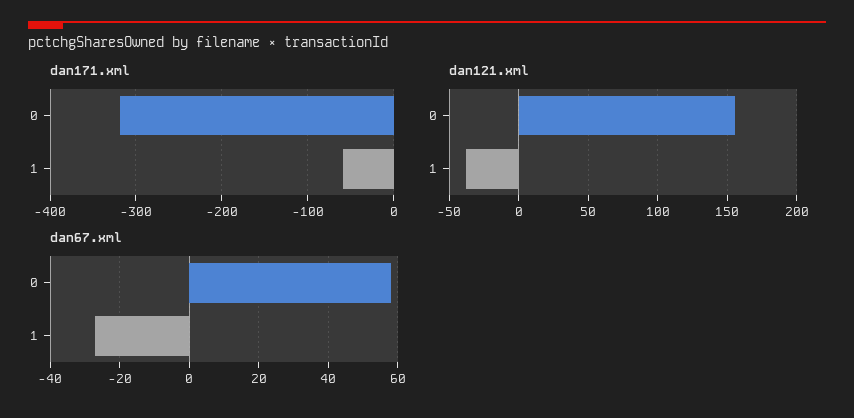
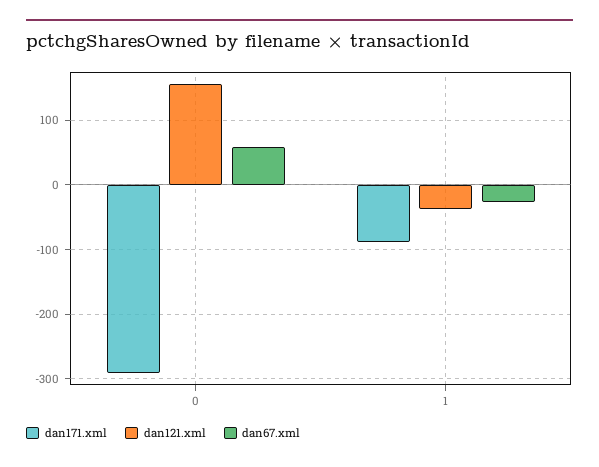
  {
    "dan171.xml": {
-     "0": -320,
+     "0": -290,
-     "1": -60
+     "1": -90
    },
    "dan121.xml": {
      "0": 155,
      "1": -40
    },
    "dan67.xml": {
      "0": 60,
      "1": -25
    }
  }

